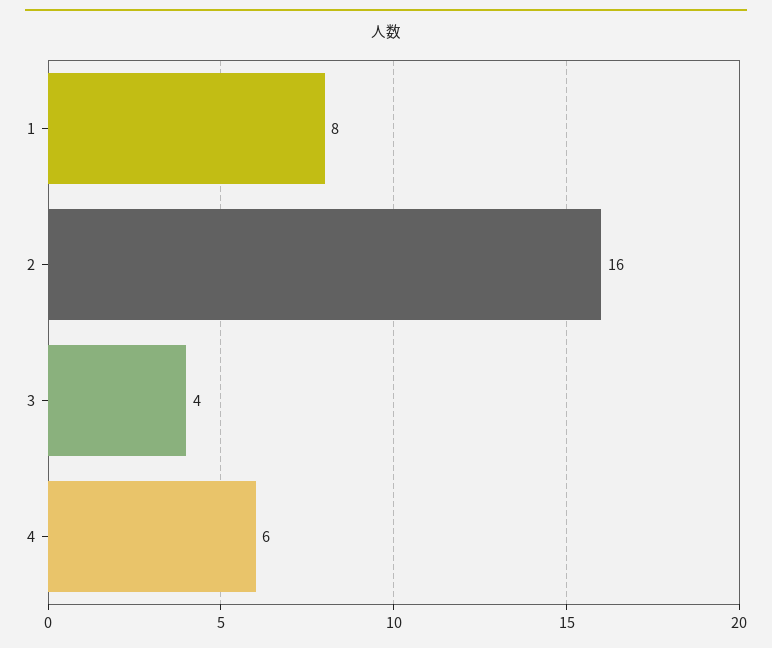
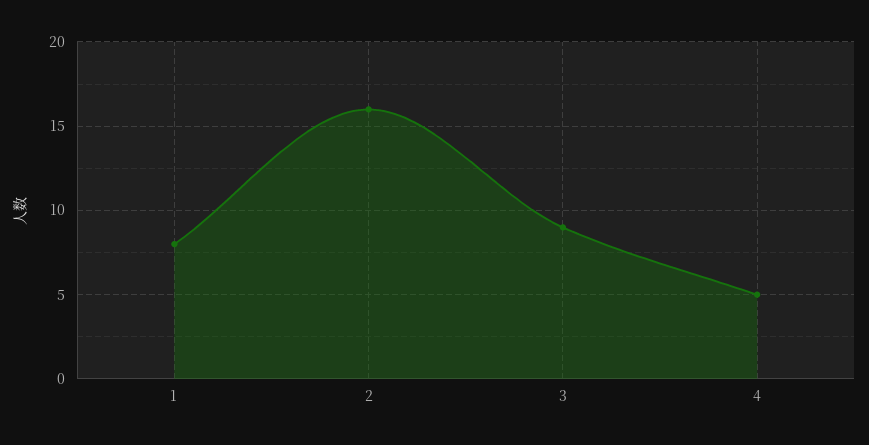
  {
    "1": 8,
    "2": 16,
-   "3": 4,
+   "3": 9,
-   "4": 6
+   "4": 5
  }

